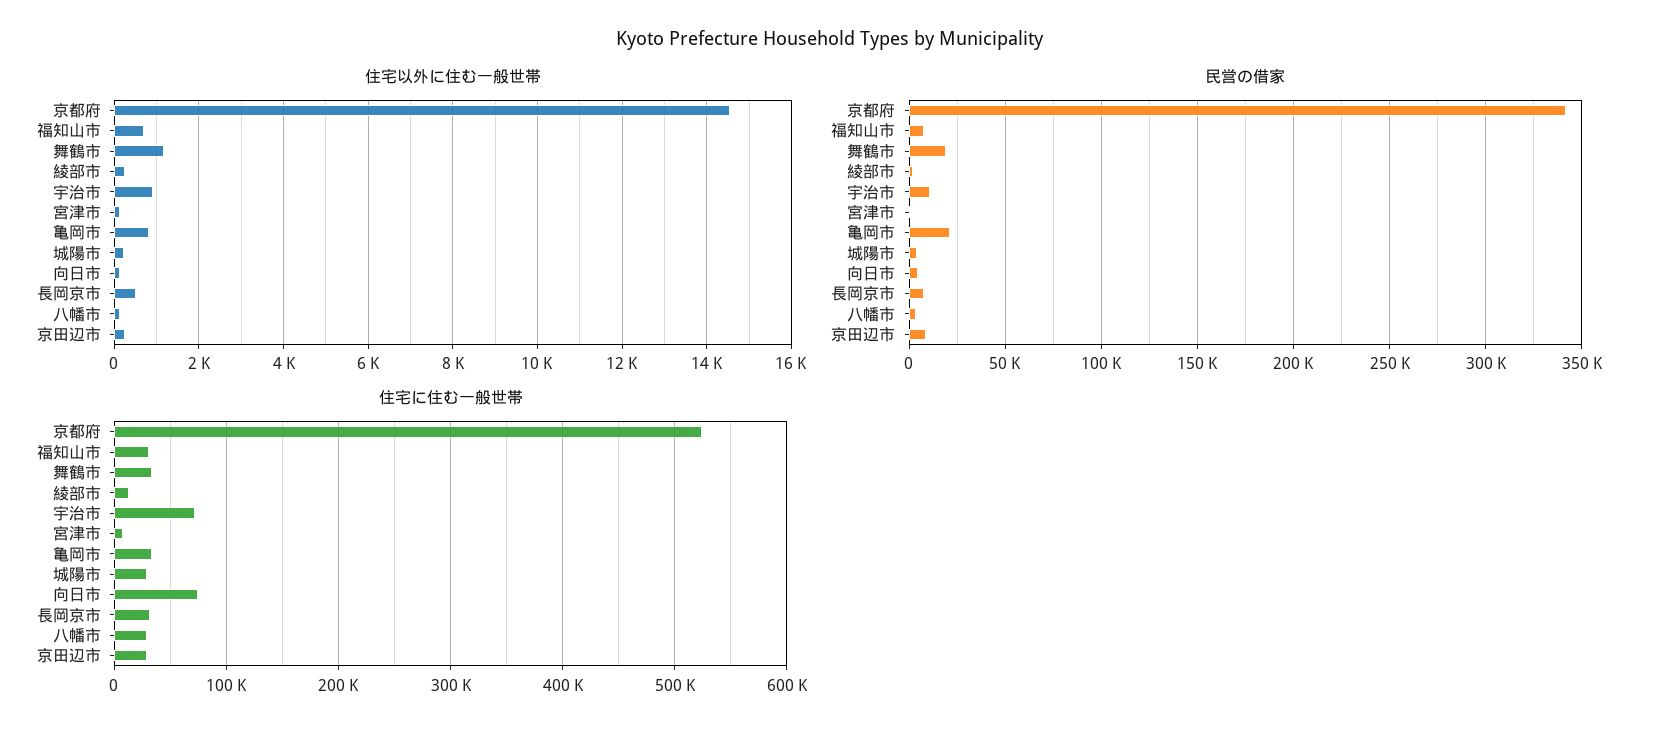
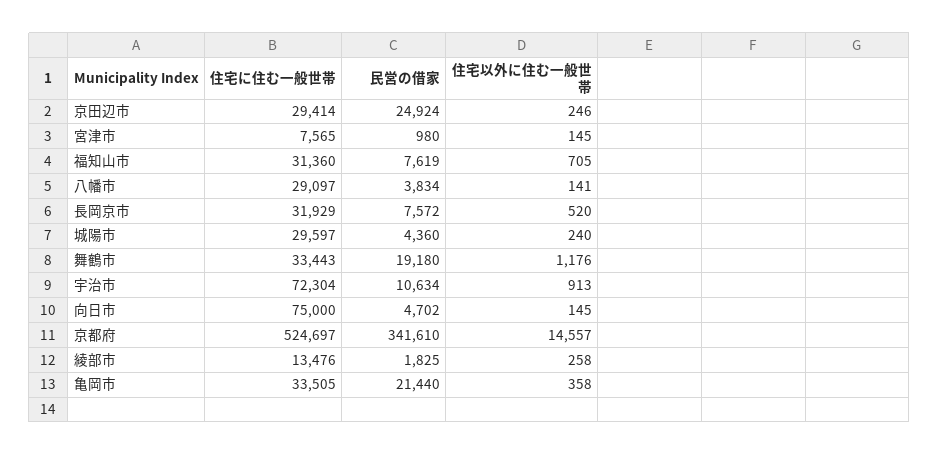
  {
    "住宅以外に住む一般世帯": {
      "京都府": 14557,
      "福知山市": 705,
      "舞鶴市": 1176,
      "綾部市": 258,
      "宇治市": 913,
      "宮津市": 145,
-     "亀岡市": 800,
+     "亀岡市": 358,
      "城陽市": 240,
      "向日市": 145,
      "長岡京市": 520,
      "八幡市": 141,
      "京田辺市": 246
    },
    "民営の借家": {
      "京都府": 341610,
      "福知山市": 7619,
      "舞鶴市": 19180,
      "綾部市": 1825,
      "宇治市": 10634,
      "宮津市": 980,
      "亀岡市": 21440,
      "城陽市": 4360,
      "向日市": 4702,
      "長岡京市": 7572,
      "八幡市": 3834,
-     "京田辺市": 10000
+     "京田辺市": 24924
    },
    "住宅に住む一般世帯": {
      "京都府": 524697,
      "福知山市": 31360,
      "舞鶴市": 33443,
      "綾部市": 13476,
      "宇治市": 72304,
      "宮津市": 7565,
      "亀岡市": 33505,
      "城陽市": 29597,
      "向日市": 75000,
      "長岡京市": 31929,
      "八幡市": 29097,
      "京田辺市": 29414
    }
  }

